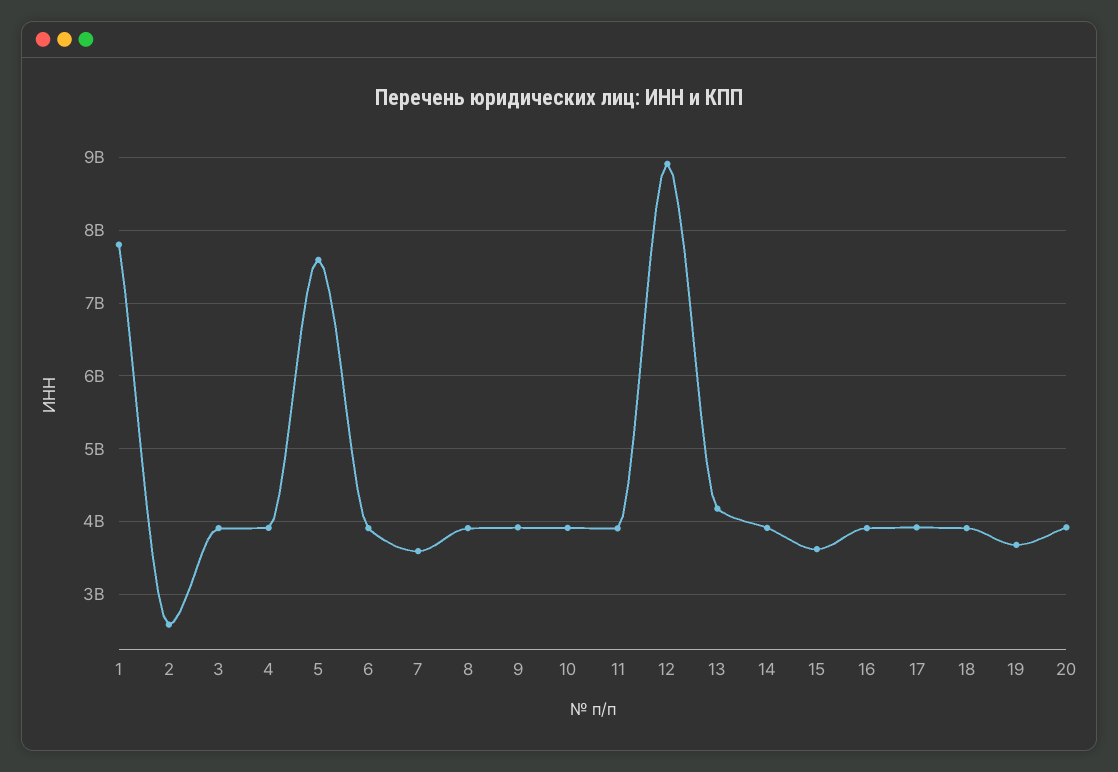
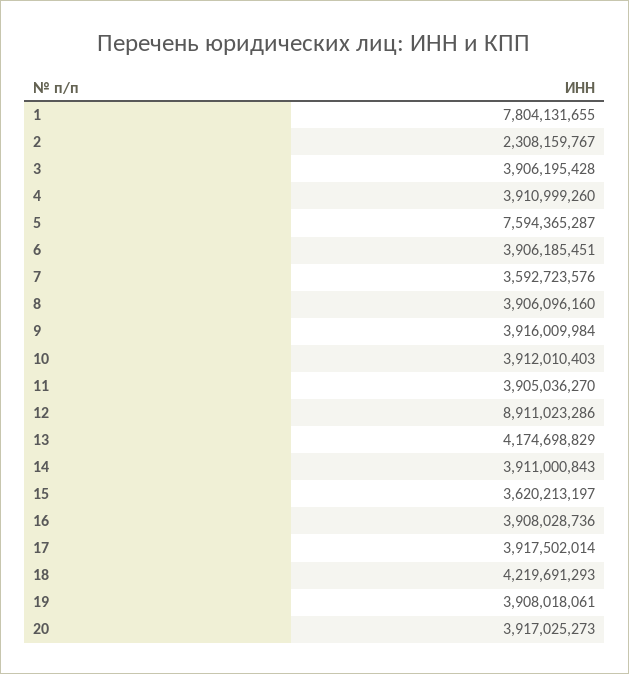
  {
    "1": 7804131655,
-   "2": 2600000000,
+   "2": 2308159767,
    "3": 3906195428,
    "4": 3910999260,
    "5": 7594365287,
    "6": 3906185451,
    "7": 3592723576,
    "8": 3906096160,
    "9": 3916009984,
    "10": 3912010403,
    "11": 3905036270,
    "12": 8911023286,
    "13": 4174698829,
    "14": 3911000843,
    "15": 3620213197,
    "16": 3908028736,
    "17": 3917502014,
-   "18": 3900000000,
+   "18": 4219691293,
-   "19": 3700000000,
+   "19": 3908018061,
    "20": 3917025273
  }

